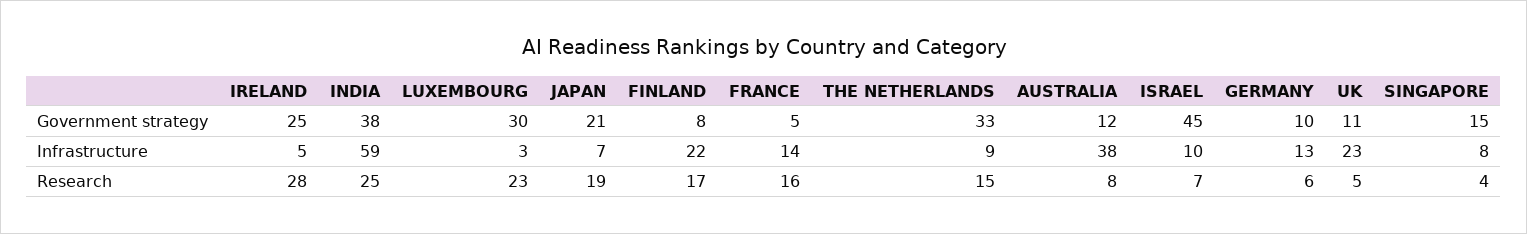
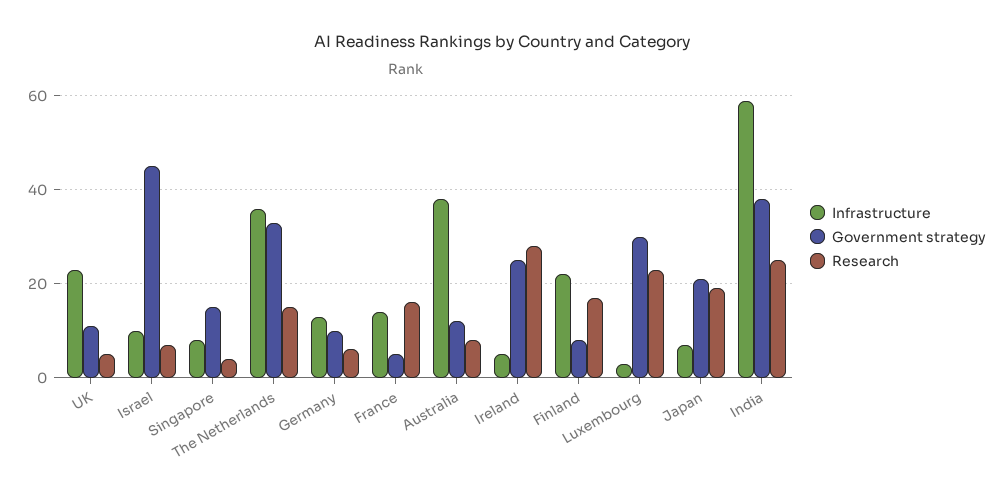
  {
    "Government strategy": {
      "IRELAND": 25,
      "INDIA": 38,
      "LUXEMBOURG": 30,
      "JAPAN": 21,
      "FINLAND": 8,
      "FRANCE": 5,
      "THE NETHERLANDS": 33,
      "AUSTRALIA": 12,
      "ISRAEL": 45,
      "GERMANY": 10,
      "UK": 11,
      "SINGAPORE": 15
    },
    "Infrastructure": {
      "IRELAND": 5,
      "INDIA": 59,
      "LUXEMBOURG": 3,
      "JAPAN": 7,
      "FINLAND": 22,
      "FRANCE": 14,
-     "THE NETHERLANDS": 9,
+     "THE NETHERLANDS": 35,
      "AUSTRALIA": 38,
      "ISRAEL": 10,
      "GERMANY": 13,
      "UK": 23,
      "SINGAPORE": 8
    },
    "Research": {
      "IRELAND": 28,
      "INDIA": 25,
      "LUXEMBOURG": 23,
      "JAPAN": 19,
      "FINLAND": 17,
      "FRANCE": 16,
      "THE NETHERLANDS": 15,
      "AUSTRALIA": 8,
      "ISRAEL": 7,
      "GERMANY": 6,
      "UK": 5,
      "SINGAPORE": 4
    }
  }

